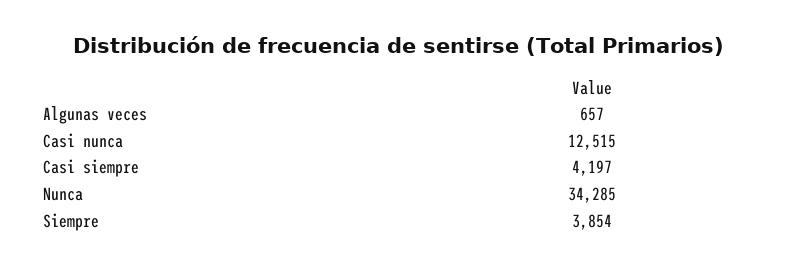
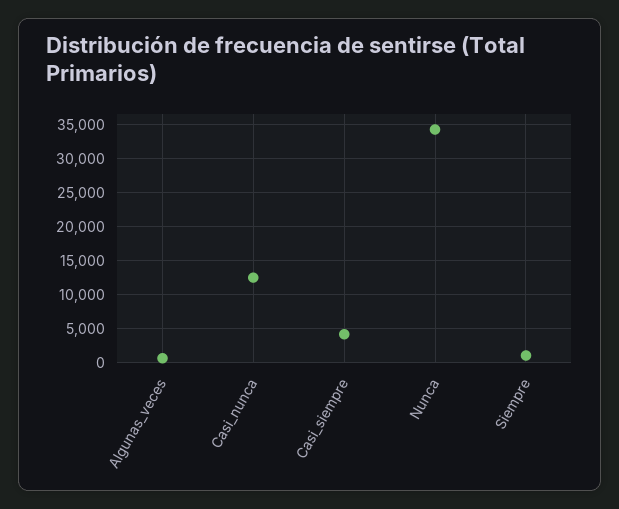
  {
    "Algunas veces": 657,
    "Casi nunca": 12515,
    "Casi siempre": 4197,
    "Nunca": 34285,
-   "Siempre": 3854
+   "Siempre": 1000
  }

